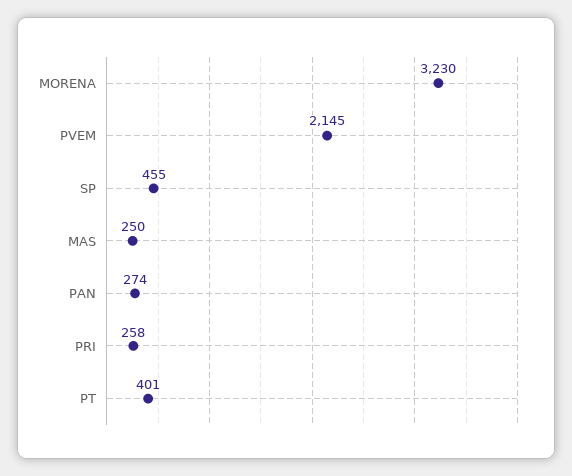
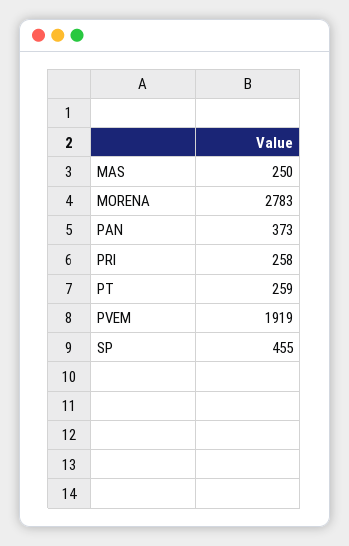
  {
-   "MORENA": 3230,
+   "MORENA": 2783,
-   "PVEM": 2145,
+   "PVEM": 1919,
    "SP": 455,
    "MAS": 250,
-   "PAN": 274,
+   "PAN": 373,
    "PRI": 258,
-   "PT": 401
+   "PT": 259
  }

